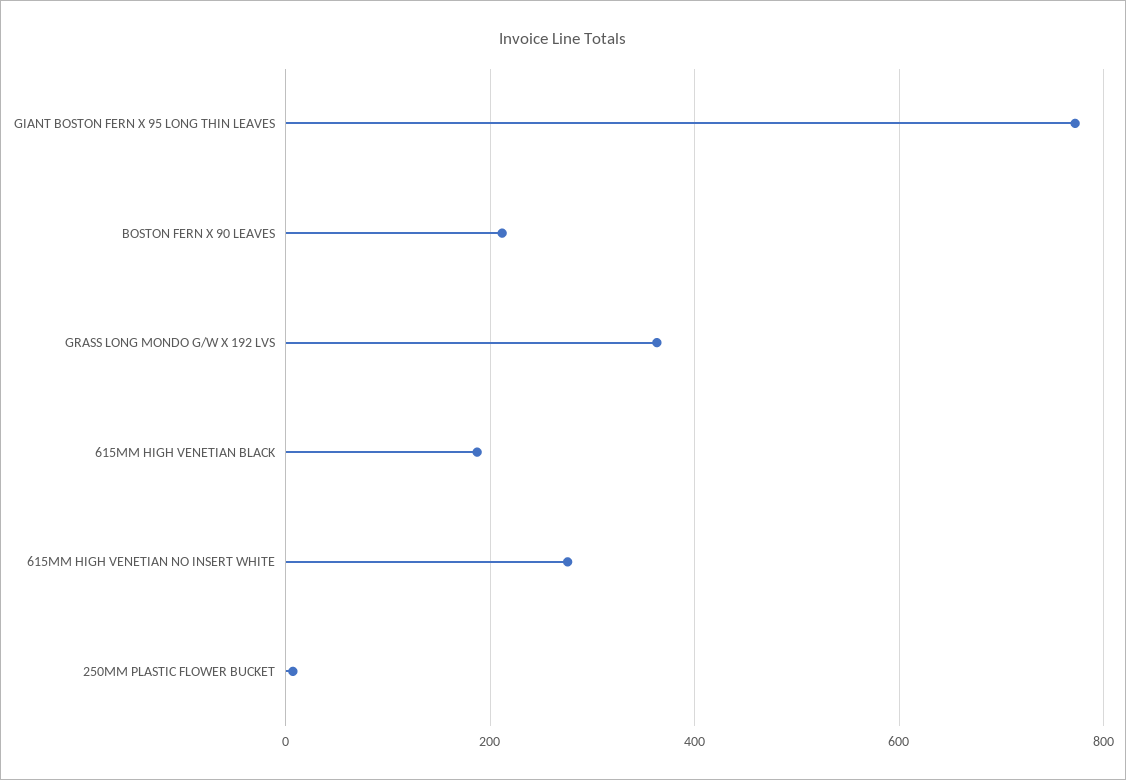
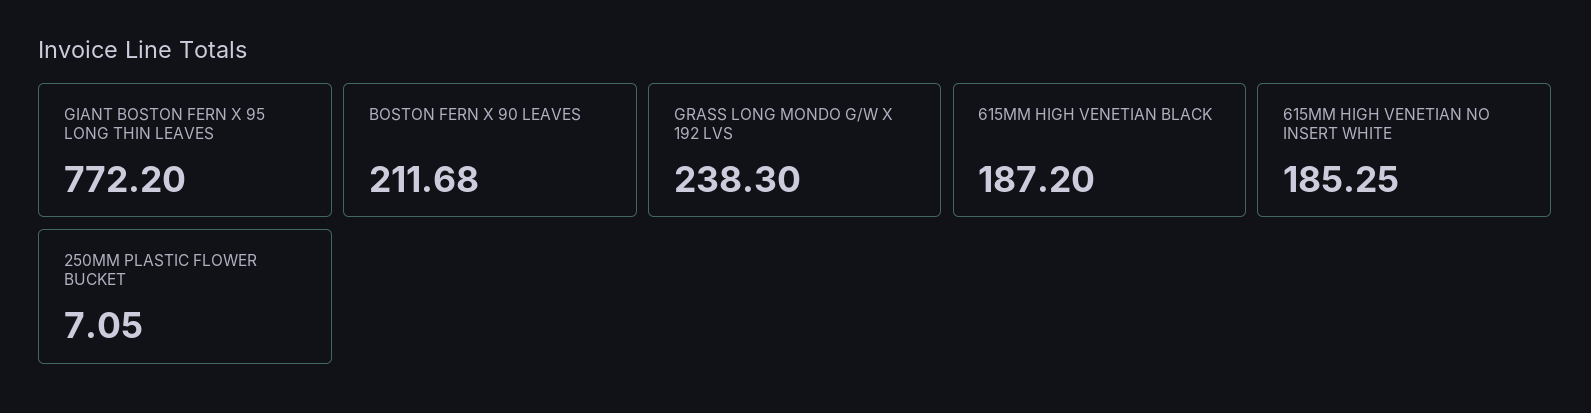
  {
    "GIANT BOSTON FERN X 95 LONG THIN LEAVES": 772.2,
    "BOSTON FERN X 90 LEAVES": 211.68,
-   "GRASS LONG MONDO G/W X 192 LVS": 360,
+   "GRASS LONG MONDO G/W X 192 LVS": 238.3,
    "615MM HIGH VENETIAN BLACK": 187.2,
-   "615MM HIGH VENETIAN NO INSERT WHITE": 280,
+   "615MM HIGH VENETIAN NO INSERT WHITE": 185.25,
    "250MM PLASTIC FLOWER BUCKET": 7.05
  }

